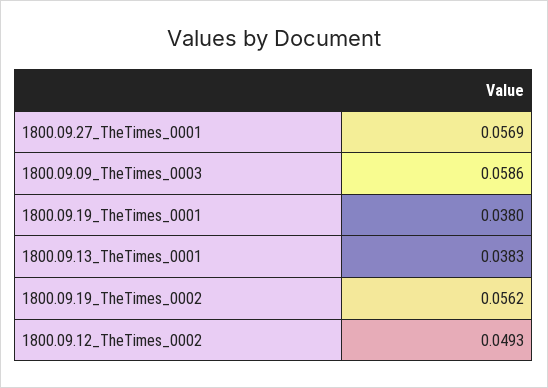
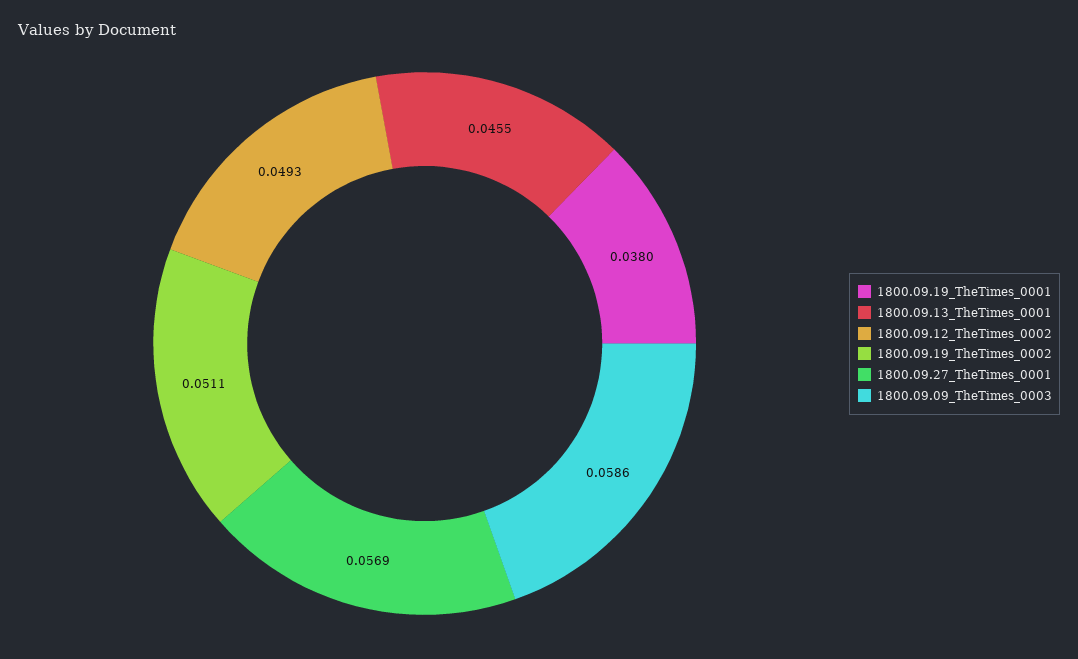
  {
    "1800.09.27_TheTimes_0001": 0.0569,
    "1800.09.09_TheTimes_0003": 0.0586,
    "1800.09.19_TheTimes_0001": 0.038,
-   "1800.09.13_TheTimes_0001": 0.0383,
+   "1800.09.13_TheTimes_0001": 0.0455,
-   "1800.09.19_TheTimes_0002": 0.0562,
+   "1800.09.19_TheTimes_0002": 0.0511,
    "1800.09.12_TheTimes_0002": 0.0493
  }

